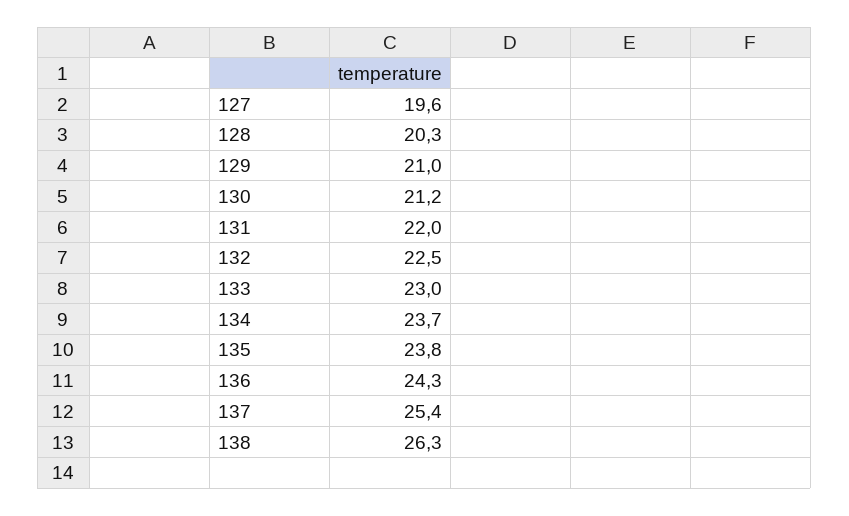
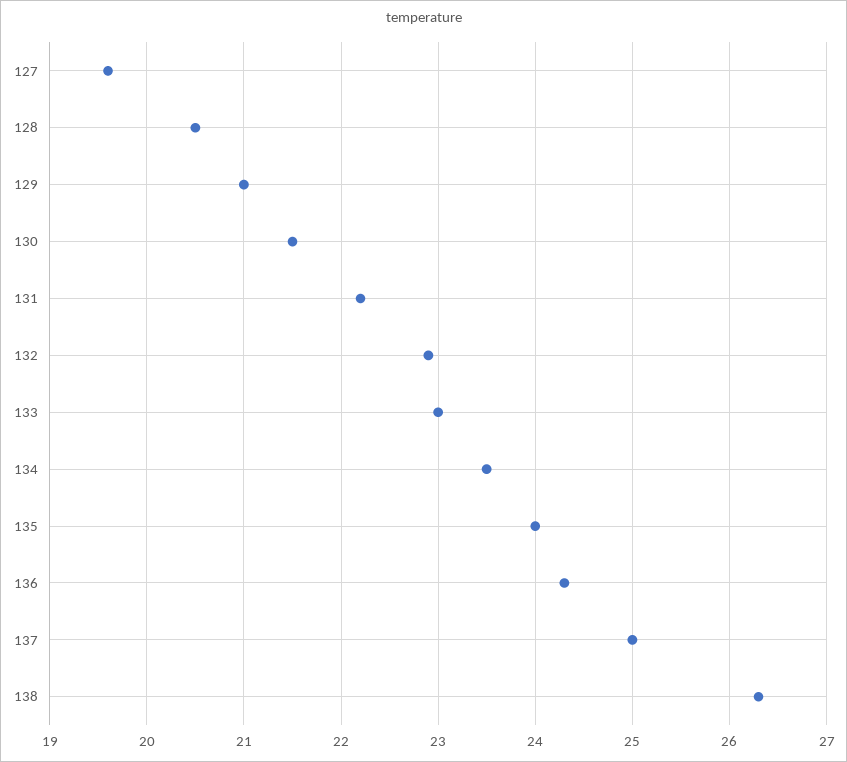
  {
    "127": 19.6,
-   "128": 20.3,
+   "128": 20.5,
    "129": 21,
-   "130": 21.2,
+   "130": 21.5,
-   "131": 22,
+   "131": 22.2,
-   "132": 22.5,
+   "132": 22.9,
    "133": 23,
-   "134": 23.7,
+   "134": 23.5,
-   "135": 23.8,
+   "135": 24,
    "136": 24.3,
-   "137": 25.4,
+   "137": 25,
    "138": 26.3
  }

